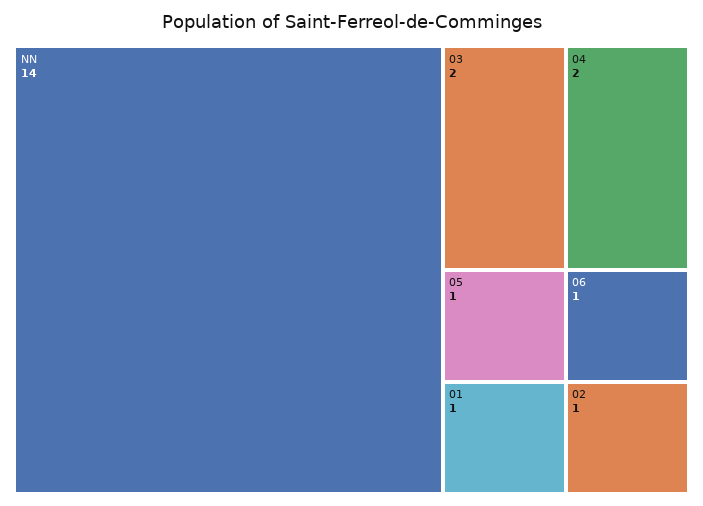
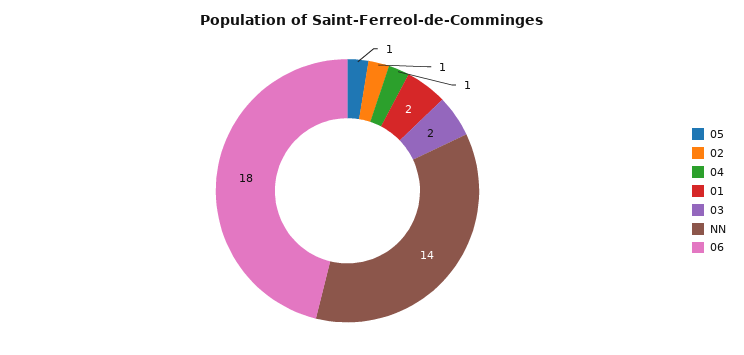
  {
    "NN": 14,
    "03": 2,
-   "04": 2,
+   "04": 1,
    "05": 1,
-   "01": 1,
+   "01": 2,
-   "06": 1,
+   "06": 18,
    "02": 1
  }

